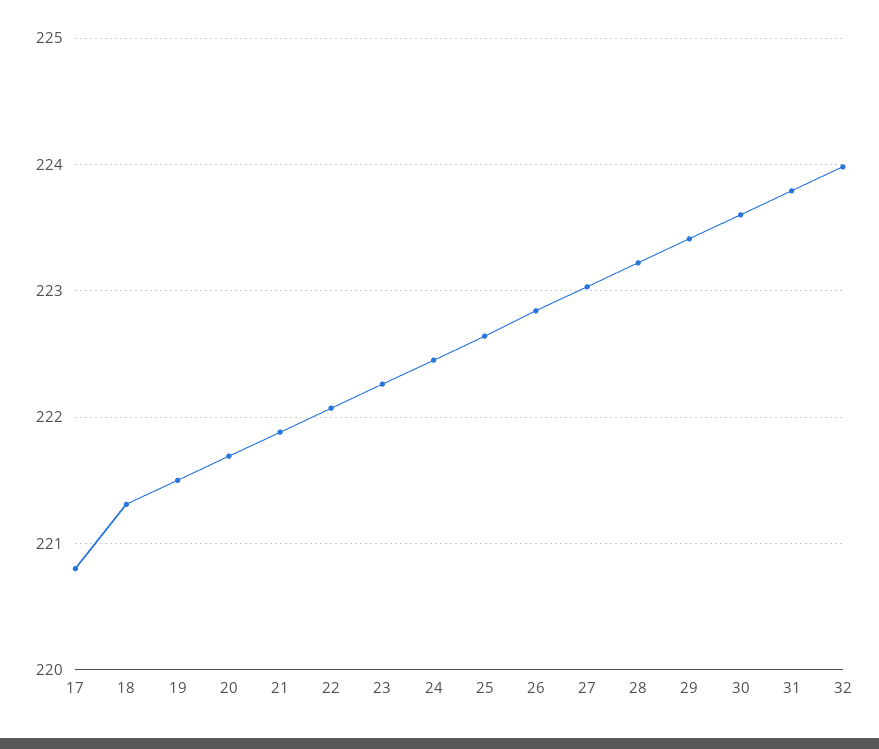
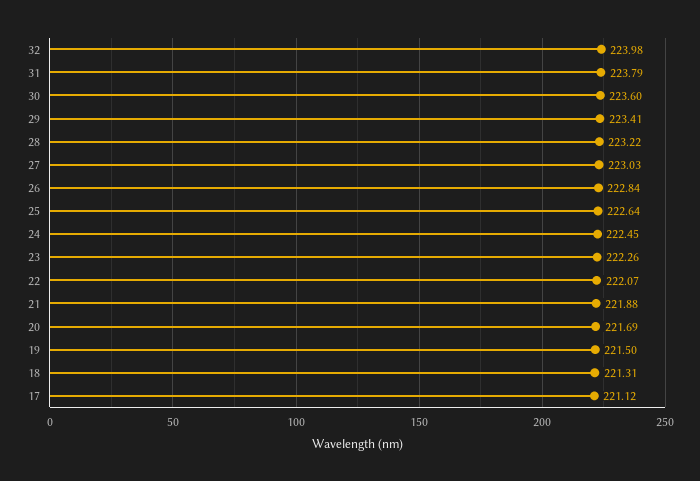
  {
-   "17": 220.8,
+   "17": 221.12,
    "18": 221.31,
    "19": 221.5,
    "20": 221.69,
    "21": 221.88,
    "22": 222.07,
    "23": 222.26,
    "24": 222.45,
    "25": 222.64,
    "26": 222.84,
    "27": 223.03,
    "28": 223.22,
    "29": 223.41,
    "30": 223.6,
    "31": 223.79,
    "32": 223.98
  }

